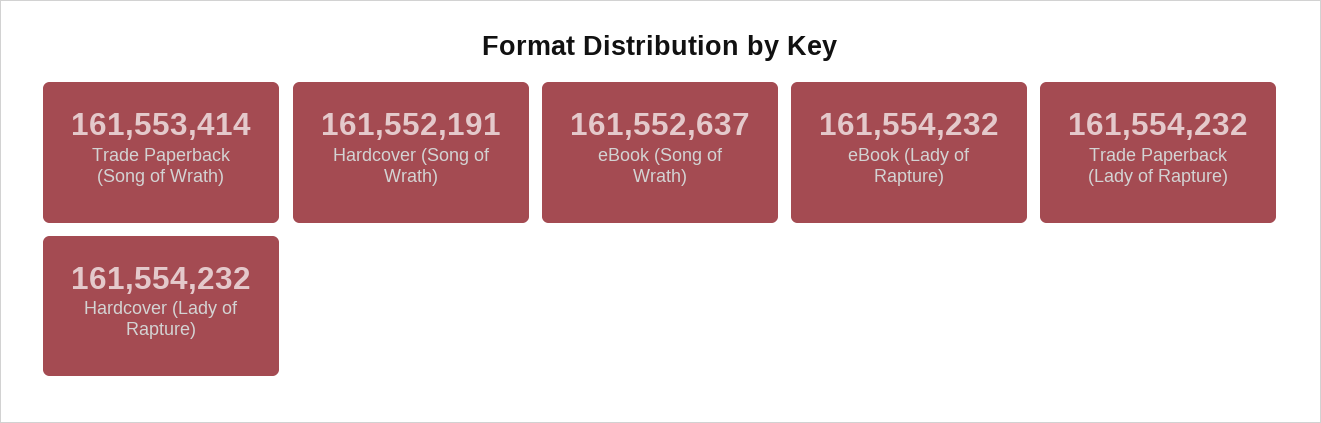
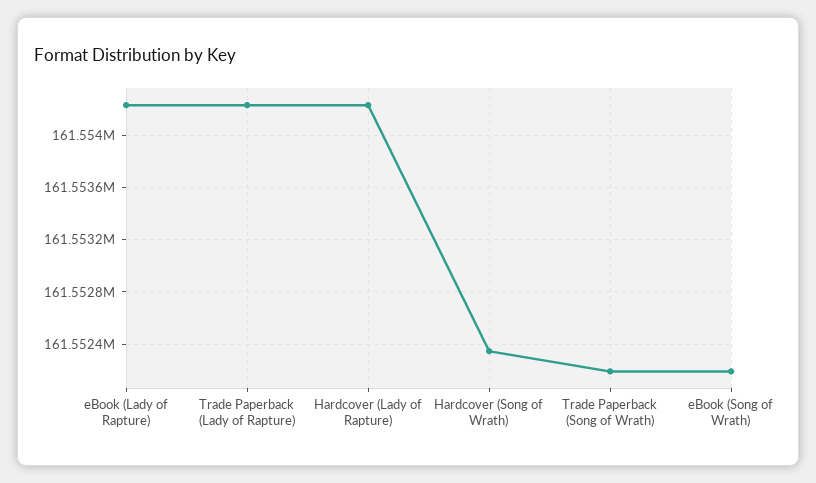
  {
-   "Trade Paperback (Song of Wrath)": 161553414,
+   "Trade Paperback (Song of Wrath)": 161552200,
-   "Hardcover (Song of Wrath)": 161552191,
+   "Hardcover (Song of Wrath)": 161552350,
-   "eBook (Song of Wrath)": 161552637,
+   "eBook (Song of Wrath)": 161552200,
    "eBook (Lady of Rapture)": 161554232,
    "Trade Paperback (Lady of Rapture)": 161554232,
    "Hardcover (Lady of Rapture)": 161554232
  }

